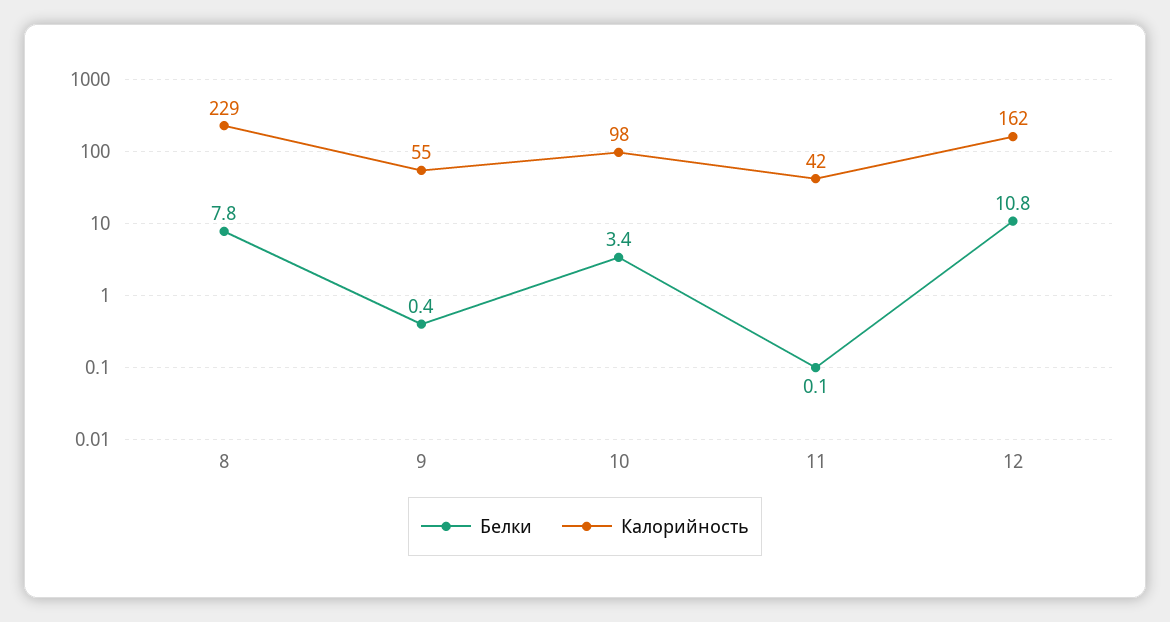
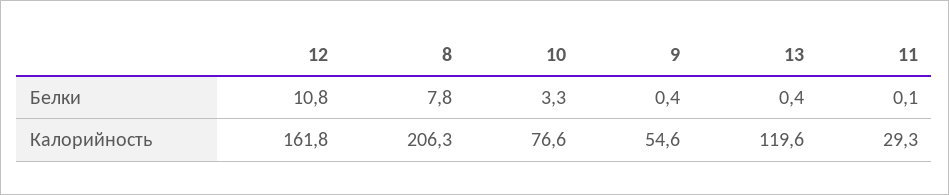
  {
    "Белки": {
      "8": 7.8,
      "9": 0.4,
-     "10": 3.4,
+     "10": 3.3,
      "11": 0.1,
-     "12": 10.8
+     "12": 10.8,
+     "13": 0.4
    },
    "Калорийность": {
-     "8": 229,
+     "8": 206.3,
      "9": 54.6,
-     "10": 98,
+     "10": 76.6,
-     "11": 42,
+     "11": 29.3,
-     "12": 161.8
+     "12": 161.8,
+     "13": 119.6
    }
  }

